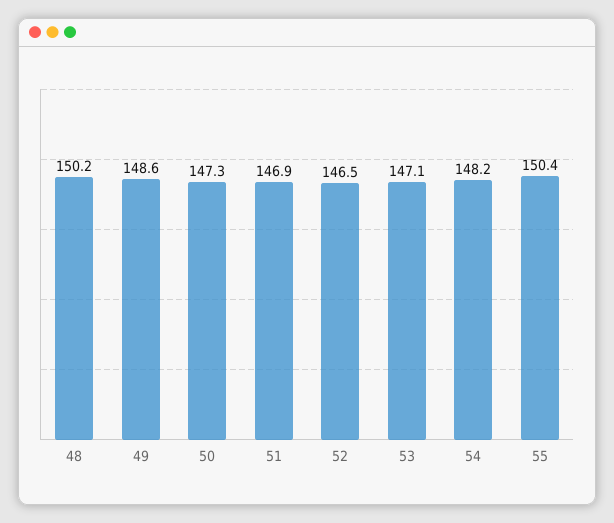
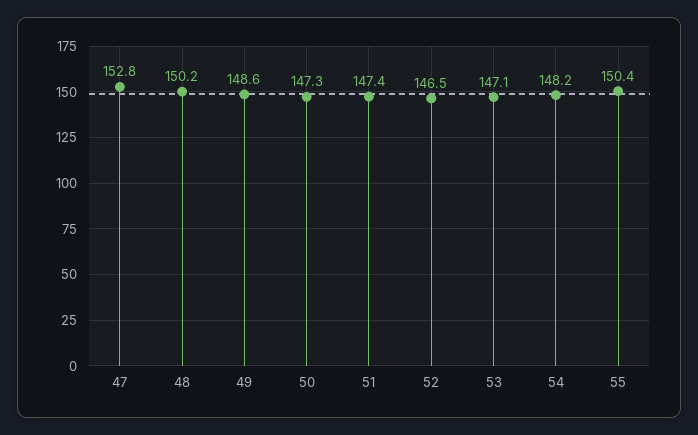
  {
    "48": 150.2,
    "49": 148.6,
    "50": 147.3,
-   "51": 146.9,
+   "51": 147.4,
    "52": 146.5,
    "53": 147.1,
    "54": 148.2,
-   "55": 150.4
+   "55": 150.4,
+   "47": 152.8
  }

